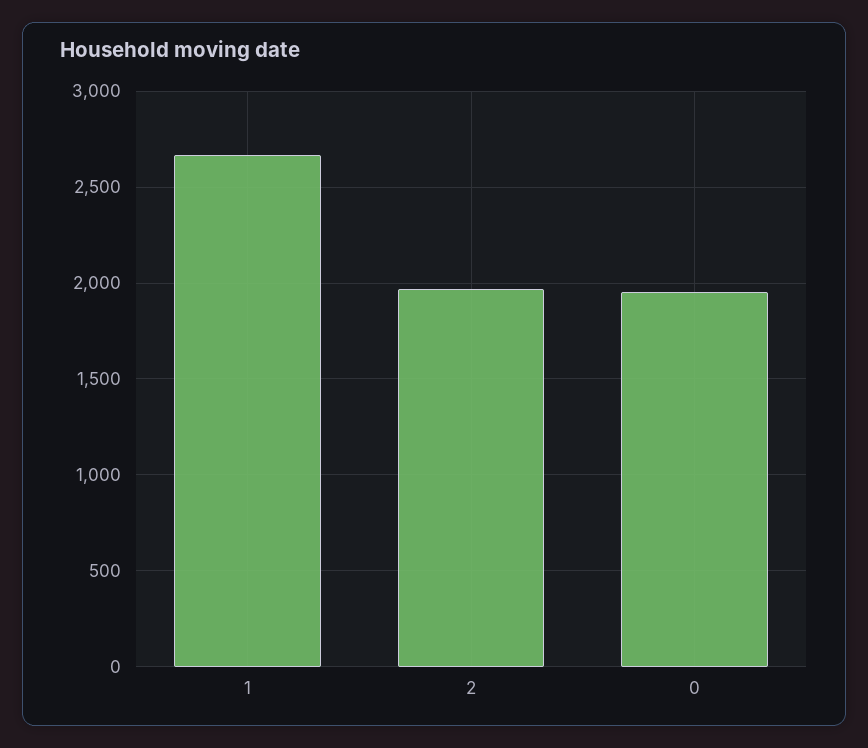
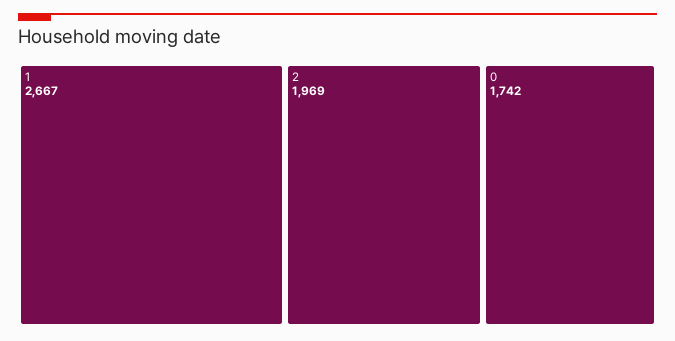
  {
    "1": 2667,
    "2": 1969,
-   "0": 1950
+   "0": 1742
  }

